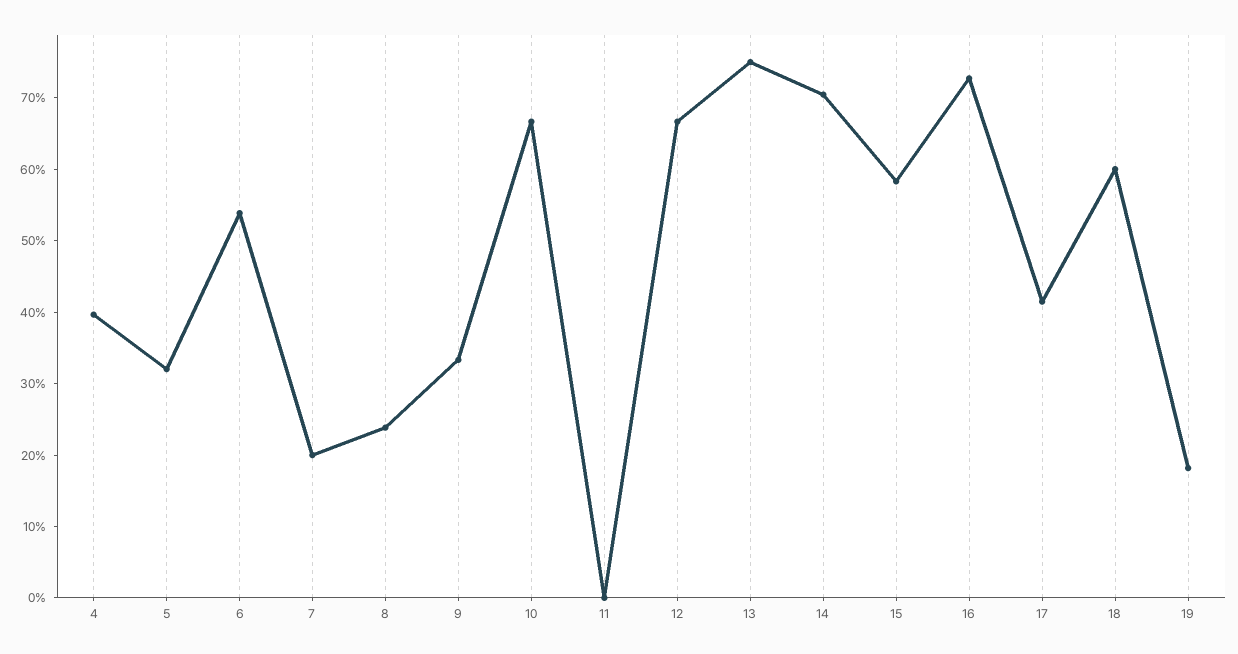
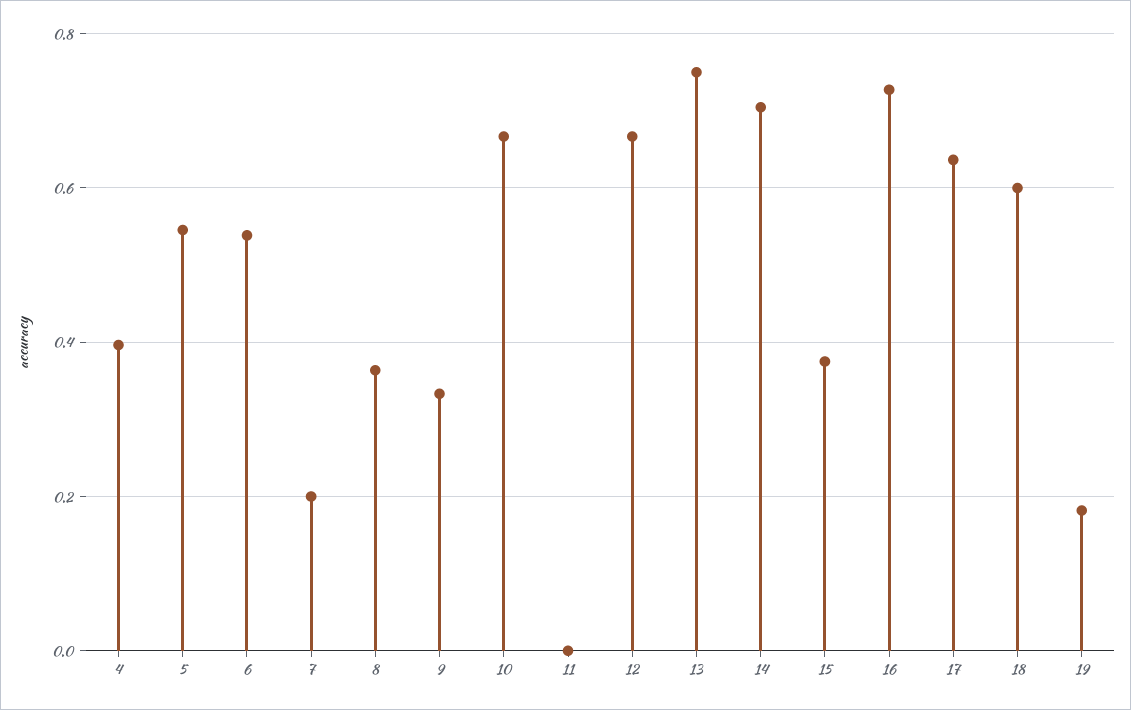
  {
    "4": 0.4,
-   "5": 0.32,
+   "5": 0.54,
    "6": 0.54,
    "7": 0.2,
-   "8": 0.24,
+   "8": 0.36,
    "9": 0.34,
    "10": 0.66,
    "11": 0,
    "12": 0.66,
    "13": 0.76,
    "14": 0.7,
-   "15": 0.58,
+   "15": 0.38,
    "16": 0.72,
-   "17": 0.42,
+   "17": 0.64,
    "18": 0.6,
    "19": 0.18
  }

